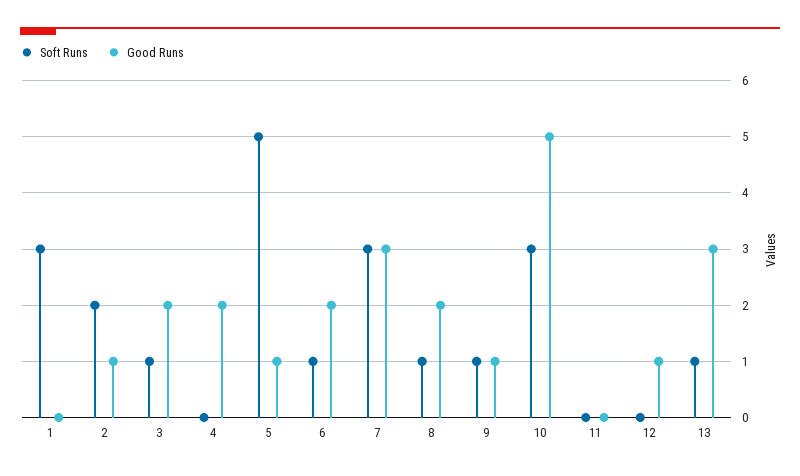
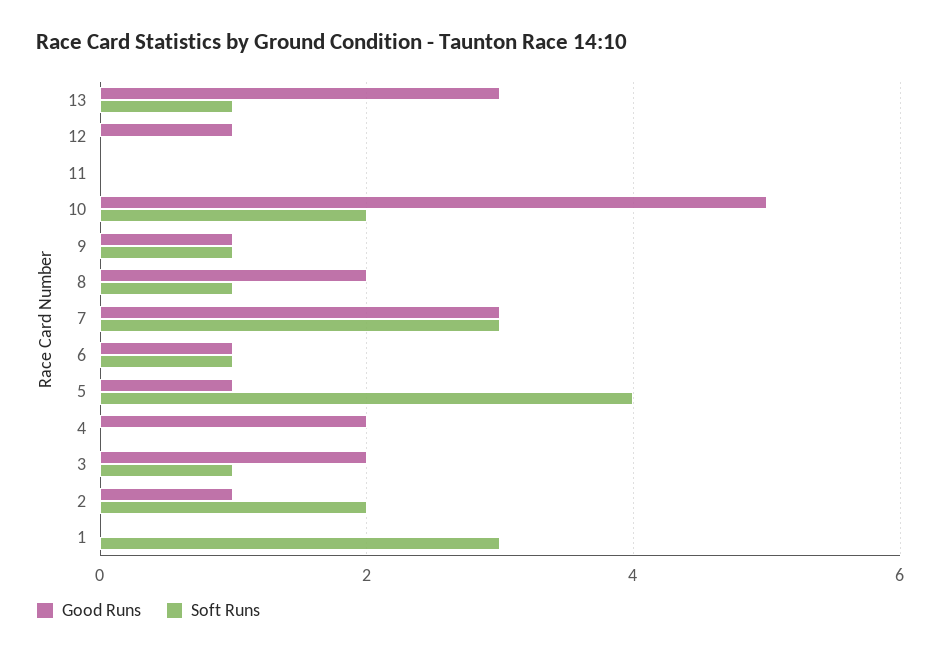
  {
    "Soft Runs": {
      "1": 3,
      "2": 2,
      "3": 1,
      "4": 0,
-     "5": 5,
+     "5": 4,
      "6": 1,
      "7": 3,
      "8": 1,
      "9": 1,
-     "10": 3,
+     "10": 2,
      "11": 0,
      "12": 0,
      "13": 1
    },
    "Good Runs": {
      "1": 0,
      "2": 1,
      "3": 2,
      "4": 2,
      "5": 1,
-     "6": 2,
+     "6": 1,
      "7": 3,
      "8": 2,
      "9": 1,
      "10": 5,
      "11": 0,
      "12": 1,
      "13": 3
    }
  }

